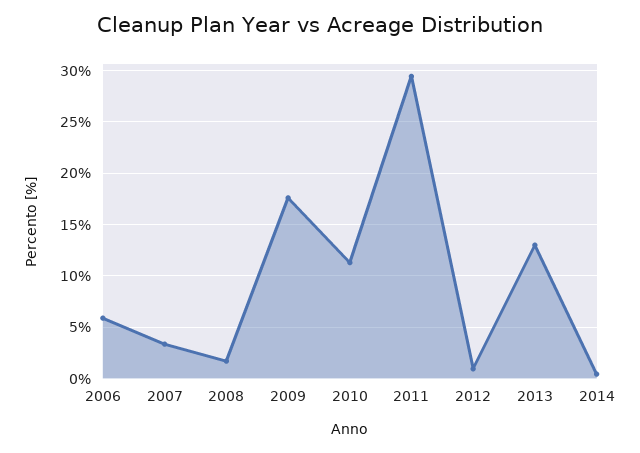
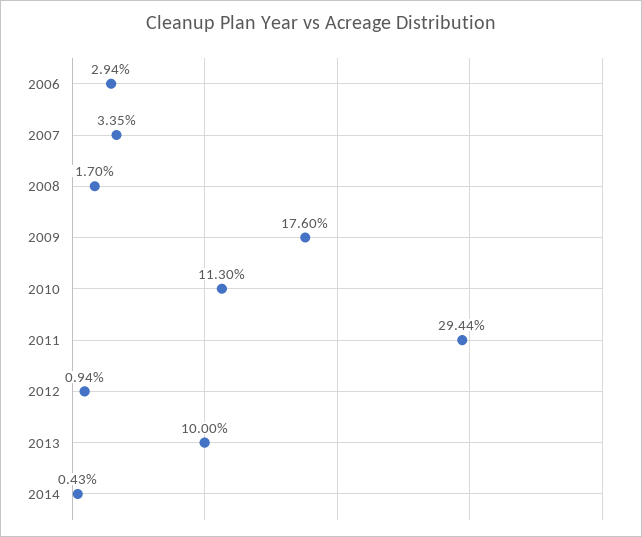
  {
-   "2006": 6,
+   "2006": 2.94,
    "2007": 3.35,
    "2008": 1.7,
    "2009": 17.6,
    "2010": 11.3,
    "2011": 29.44,
    "2012": 0.94,
-   "2013": 13,
+   "2013": 10,
    "2014": 0.43
  }

